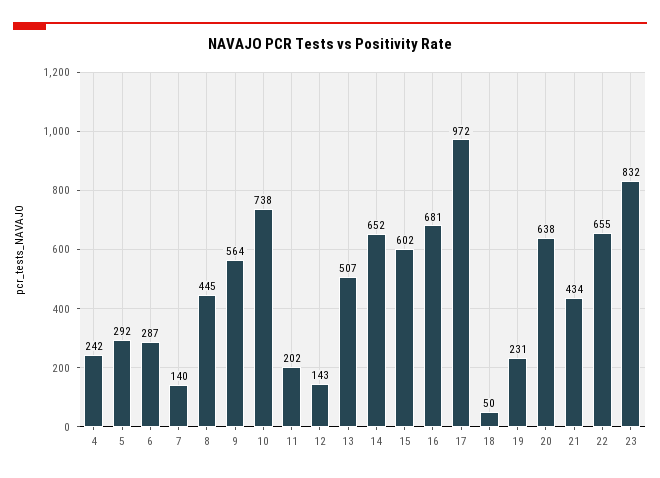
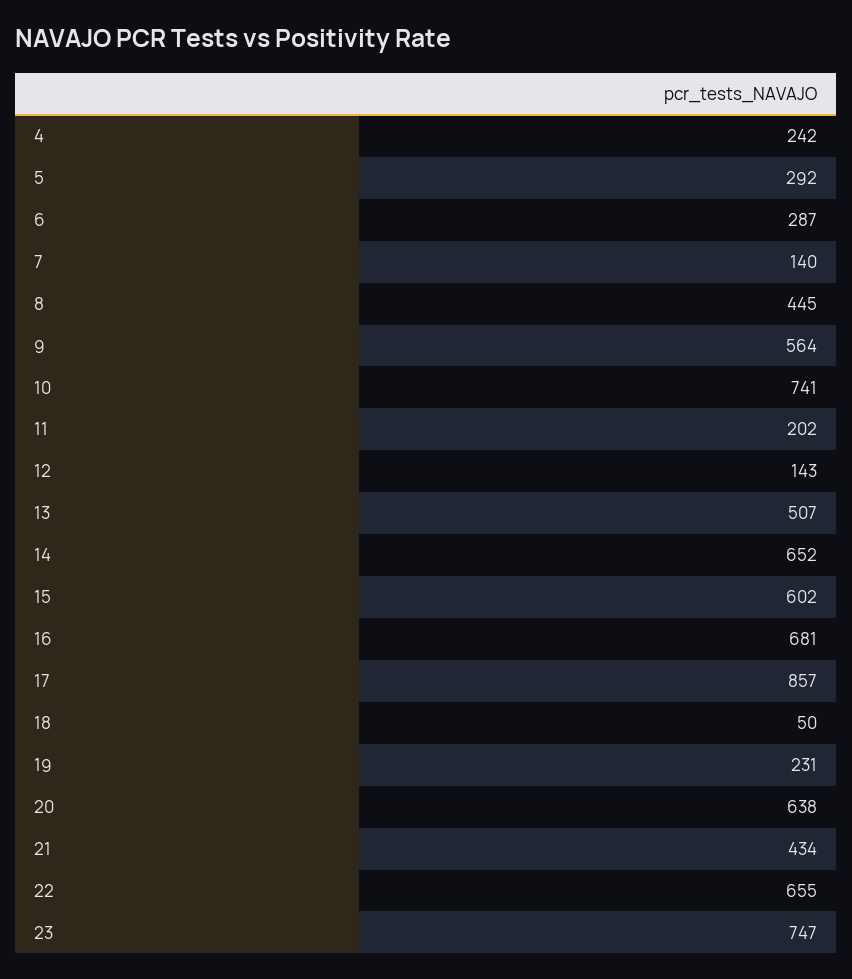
  {
    "4": 242,
    "5": 292,
    "6": 287,
    "7": 140,
    "8": 445,
    "9": 564,
-   "10": 738,
+   "10": 741,
    "11": 202,
    "12": 143,
    "13": 507,
    "14": 652,
    "15": 602,
    "16": 681,
-   "17": 972,
+   "17": 857,
    "18": 50,
    "19": 231,
    "20": 638,
    "21": 434,
    "22": 655,
-   "23": 832
+   "23": 747
  }

